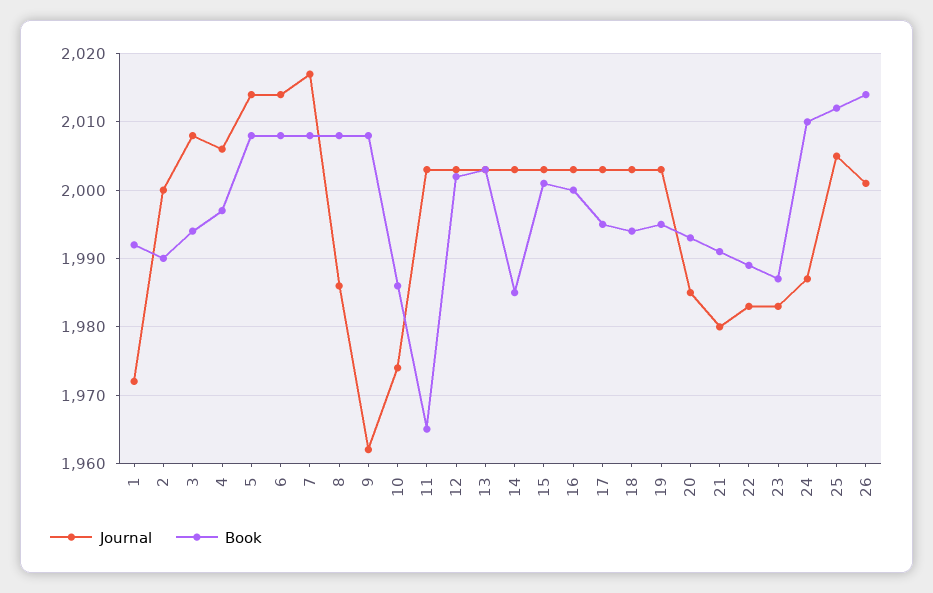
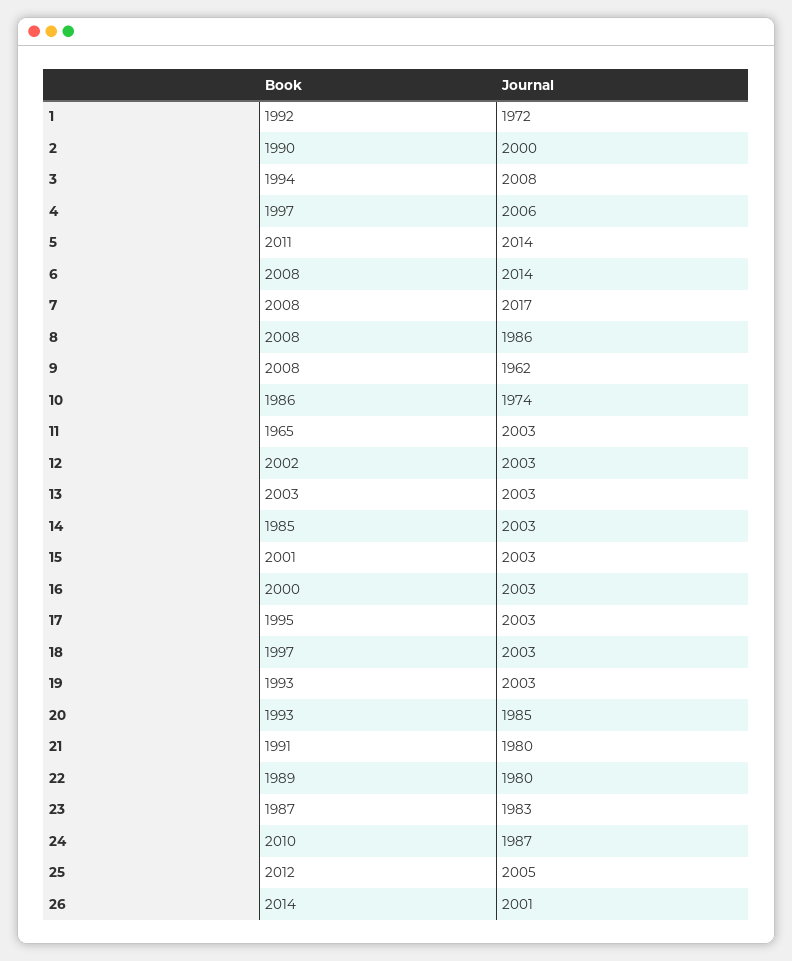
  {
    "Journal": {
      "1": 1972,
      "2": 2000,
      "3": 2008,
      "4": 2006,
      "5": 2014,
      "6": 2014,
      "7": 2017,
      "8": 1986,
      "9": 1962,
      "10": 1974,
      "11": 2003,
      "12": 2003,
      "13": 2003,
      "14": 2003,
      "15": 2003,
      "16": 2003,
      "17": 2003,
      "18": 2003,
      "19": 2003,
      "20": 1985,
      "21": 1980,
-     "22": 1983,
+     "22": 1980,
      "23": 1983,
      "24": 1987,
      "25": 2005,
      "26": 2001
    },
    "Book": {
      "1": 1992,
      "2": 1990,
      "3": 1994,
      "4": 1997,
-     "5": 2008,
+     "5": 2011,
      "6": 2008,
      "7": 2008,
      "8": 2008,
      "9": 2008,
      "10": 1986,
      "11": 1965,
      "12": 2002,
      "13": 2003,
      "14": 1985,
      "15": 2001,
      "16": 2000,
      "17": 1995,
-     "18": 1994,
+     "18": 1997,
-     "19": 1995,
+     "19": 1993,
      "20": 1993,
      "21": 1991,
      "22": 1989,
      "23": 1987,
      "24": 2010,
      "25": 2012,
      "26": 2014
    }
  }

